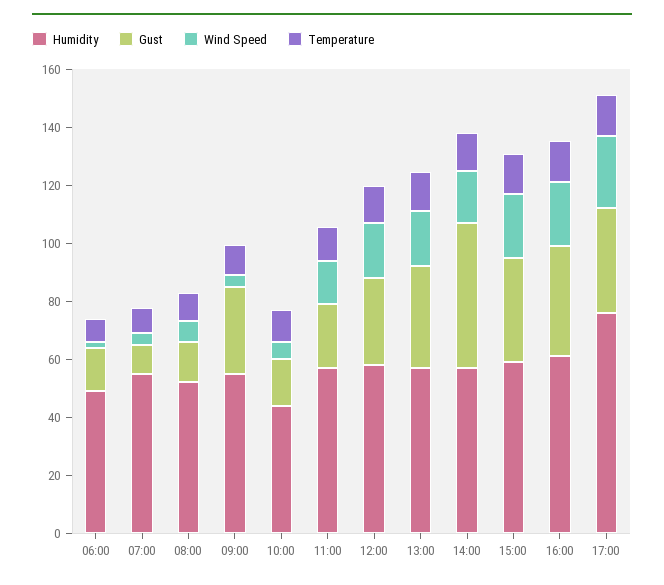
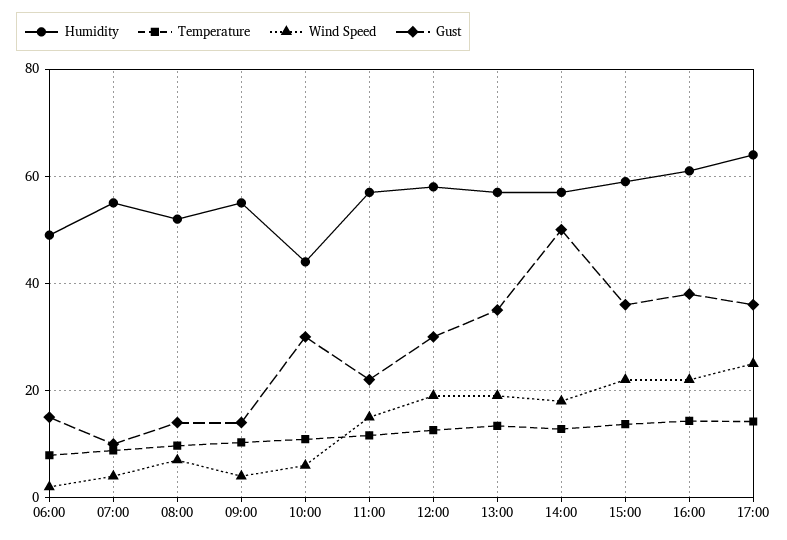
  {
    "Humidity": {
      "06:00": 50,
      "07:00": 56,
      "08:00": 52,
      "09:00": 56,
      "10:00": 44,
      "11:00": 58,
      "12:00": 58,
      "13:00": 58,
      "14:00": 58,
      "15:00": 60,
      "16:00": 62,
-     "17:00": 75
+     "17:00": 64
    },
    "Gust": {
      "06:00": 16,
      "07:00": 10,
      "08:00": 14,
-     "09:00": 30,
+     "09:00": 14,
-     "10:00": 15,
+     "10:00": 30,
      "11:00": 22,
      "12:00": 30,
      "13:00": 36,
      "14:00": 50,
      "15:00": 36,
      "16:00": 38,
      "17:00": 36
    },
    "Wind Speed": {
      "06:00": 2,
      "07:00": 4,
      "08:00": 8,
      "09:00": 4,
      "10:00": 6,
      "11:00": 16,
      "12:00": 20,
      "13:00": 20,
      "14:00": 18,
      "15:00": 22,
      "16:00": 22,
      "17:00": 26
    },
    "Temperature": {
      "06:00": 8,
      "07:00": 8,
      "08:00": 10,
      "09:00": 10,
      "10:00": 10,
      "11:00": 12,
      "12:00": 12,
      "13:00": 14,
      "14:00": 12,
      "15:00": 14,
      "16:00": 14,
      "17:00": 14
    }
  }

